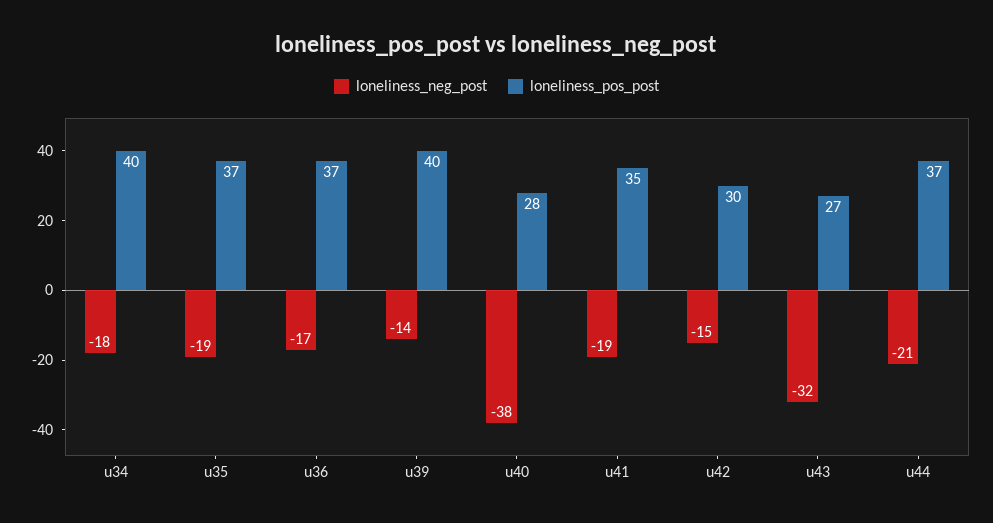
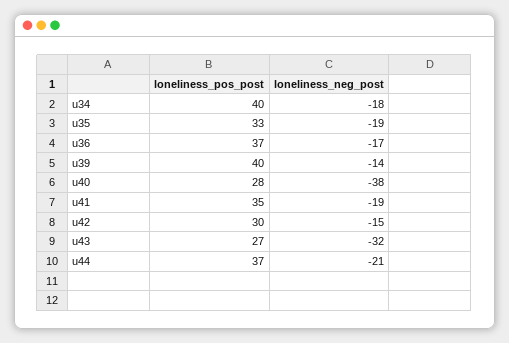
  {
    "loneliness_neg_post": {
      "u34": -18,
      "u35": -19,
      "u36": -17,
      "u39": -14,
      "u40": -38,
      "u41": -19,
      "u42": -15,
      "u43": -32,
      "u44": -21
    },
    "loneliness_pos_post": {
      "u34": 40,
-     "u35": 37,
+     "u35": 33,
      "u36": 37,
      "u39": 40,
      "u40": 28,
      "u41": 35,
      "u42": 30,
      "u43": 27,
      "u44": 37
    }
  }

